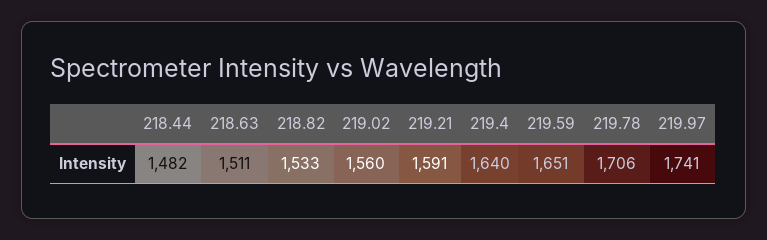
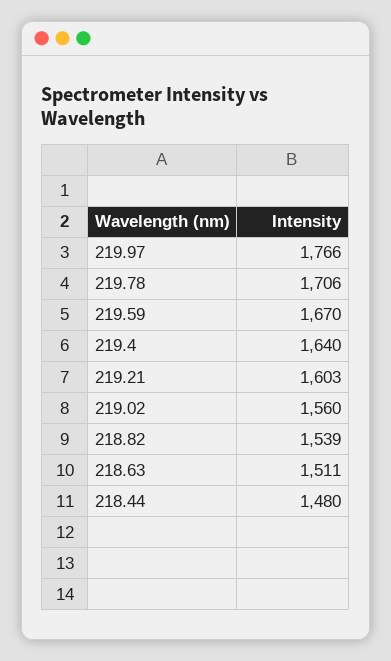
  {
-   "218.44": 1482,
+   "218.44": 1480,
    "218.63": 1511,
-   "218.82": 1533,
+   "218.82": 1539,
    "219.02": 1560,
-   "219.21": 1591,
+   "219.21": 1603,
    "219.4": 1640,
-   "219.59": 1651,
+   "219.59": 1670,
    "219.78": 1706,
-   "219.97": 1741
+   "219.97": 1766
  }

